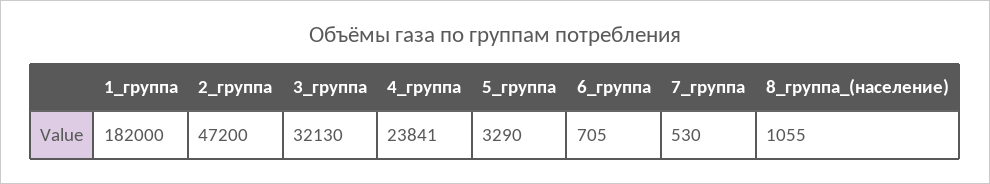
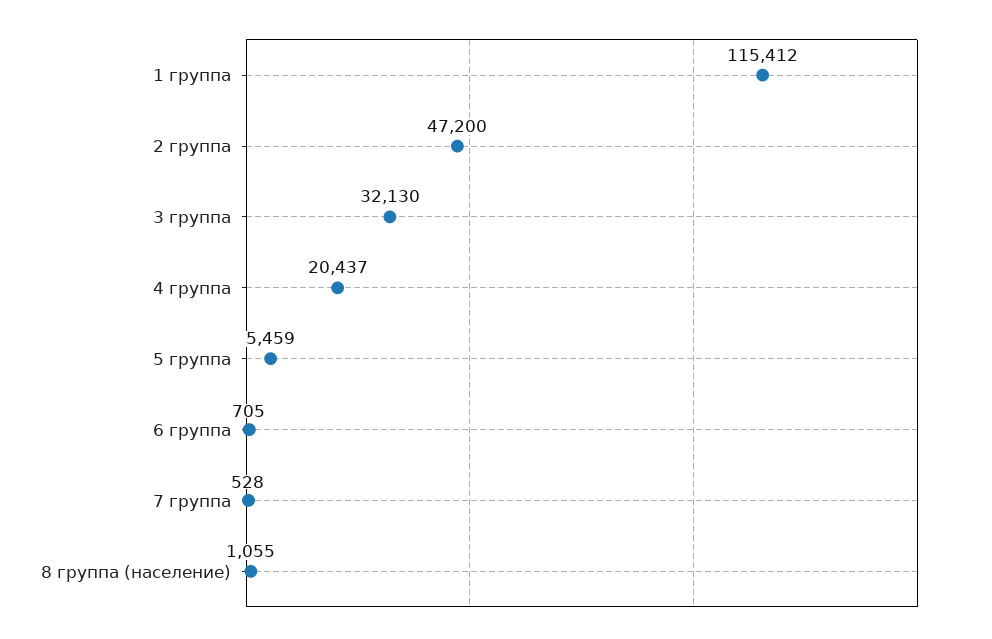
  {
-   "1_группа": 182000,
+   "1_группа": 115412,
    "2_группа": 47200,
    "3_группа": 32130,
-   "4_группа": 23841,
+   "4_группа": 20437,
-   "5_группа": 3290,
+   "5_группа": 5459,
    "6_группа": 705,
-   "7_группа": 530,
+   "7_группа": 528,
    "8_группа_(население)": 1055
  }

